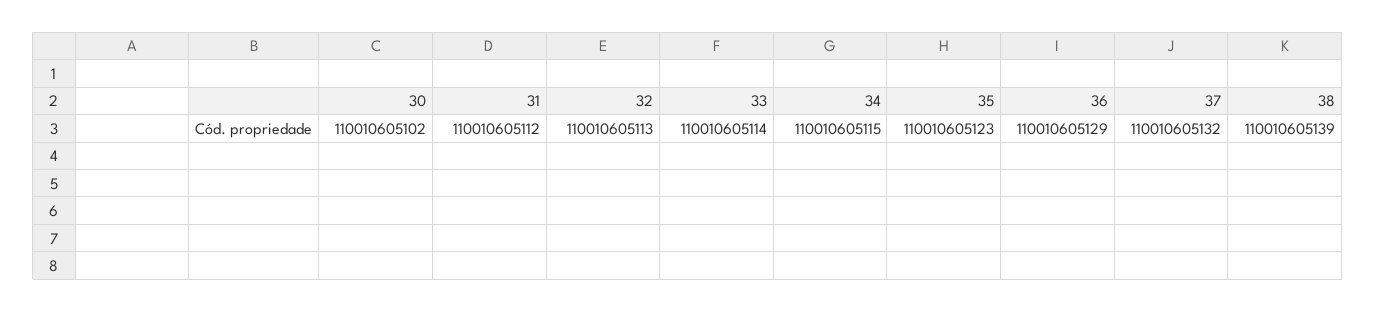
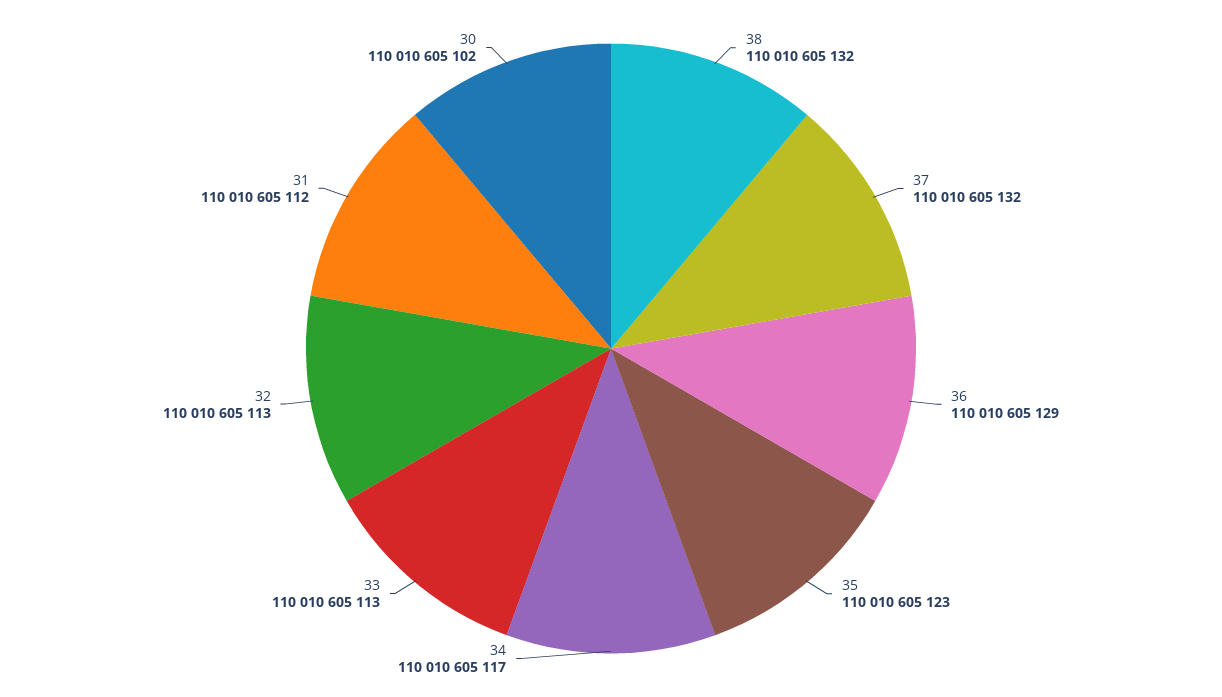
  {
    "30": 110010605102,
    "31": 110010605112,
    "32": 110010605113,
-   "33": 110010605114,
+   "33": 110010605113,
-   "34": 110010605115,
+   "34": 110010605117,
    "35": 110010605123,
    "36": 110010605129,
    "37": 110010605132,
-   "38": 110010605139
+   "38": 110010605132
  }

